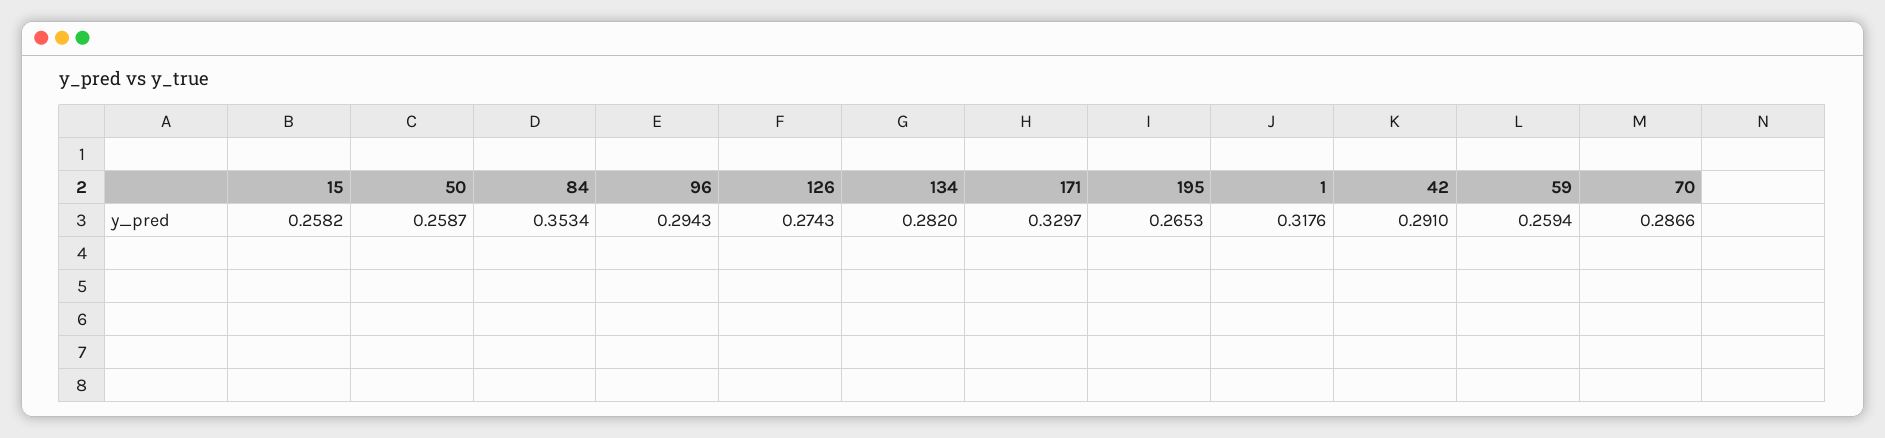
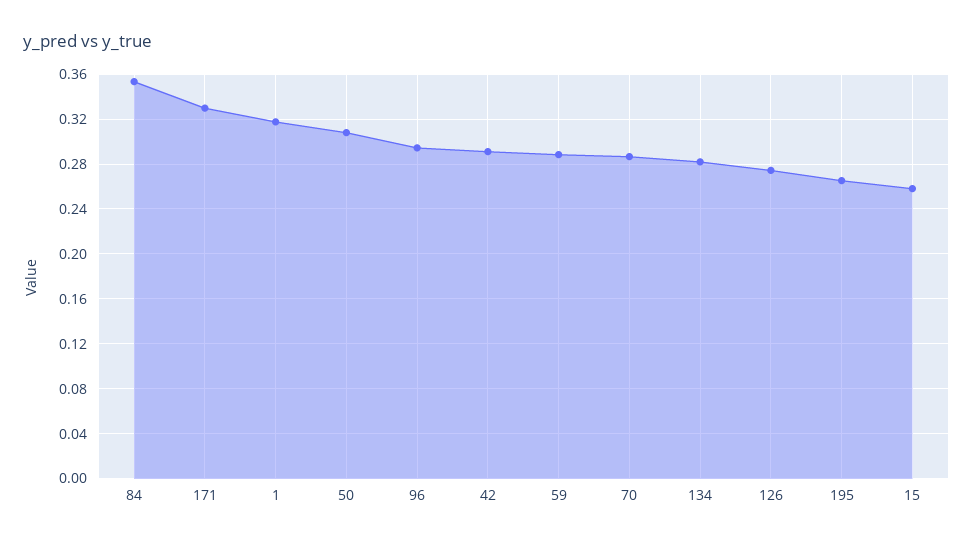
  {
    "15": 0.2582,
-   "50": 0.2587,
+   "50": 0.31,
    "84": 0.3534,
    "96": 0.2943,
    "126": 0.2743,
    "134": 0.282,
    "171": 0.3297,
    "195": 0.2653,
    "1": 0.3176,
    "42": 0.291,
-   "59": 0.2594,
+   "59": 0.29,
    "70": 0.2866
  }

